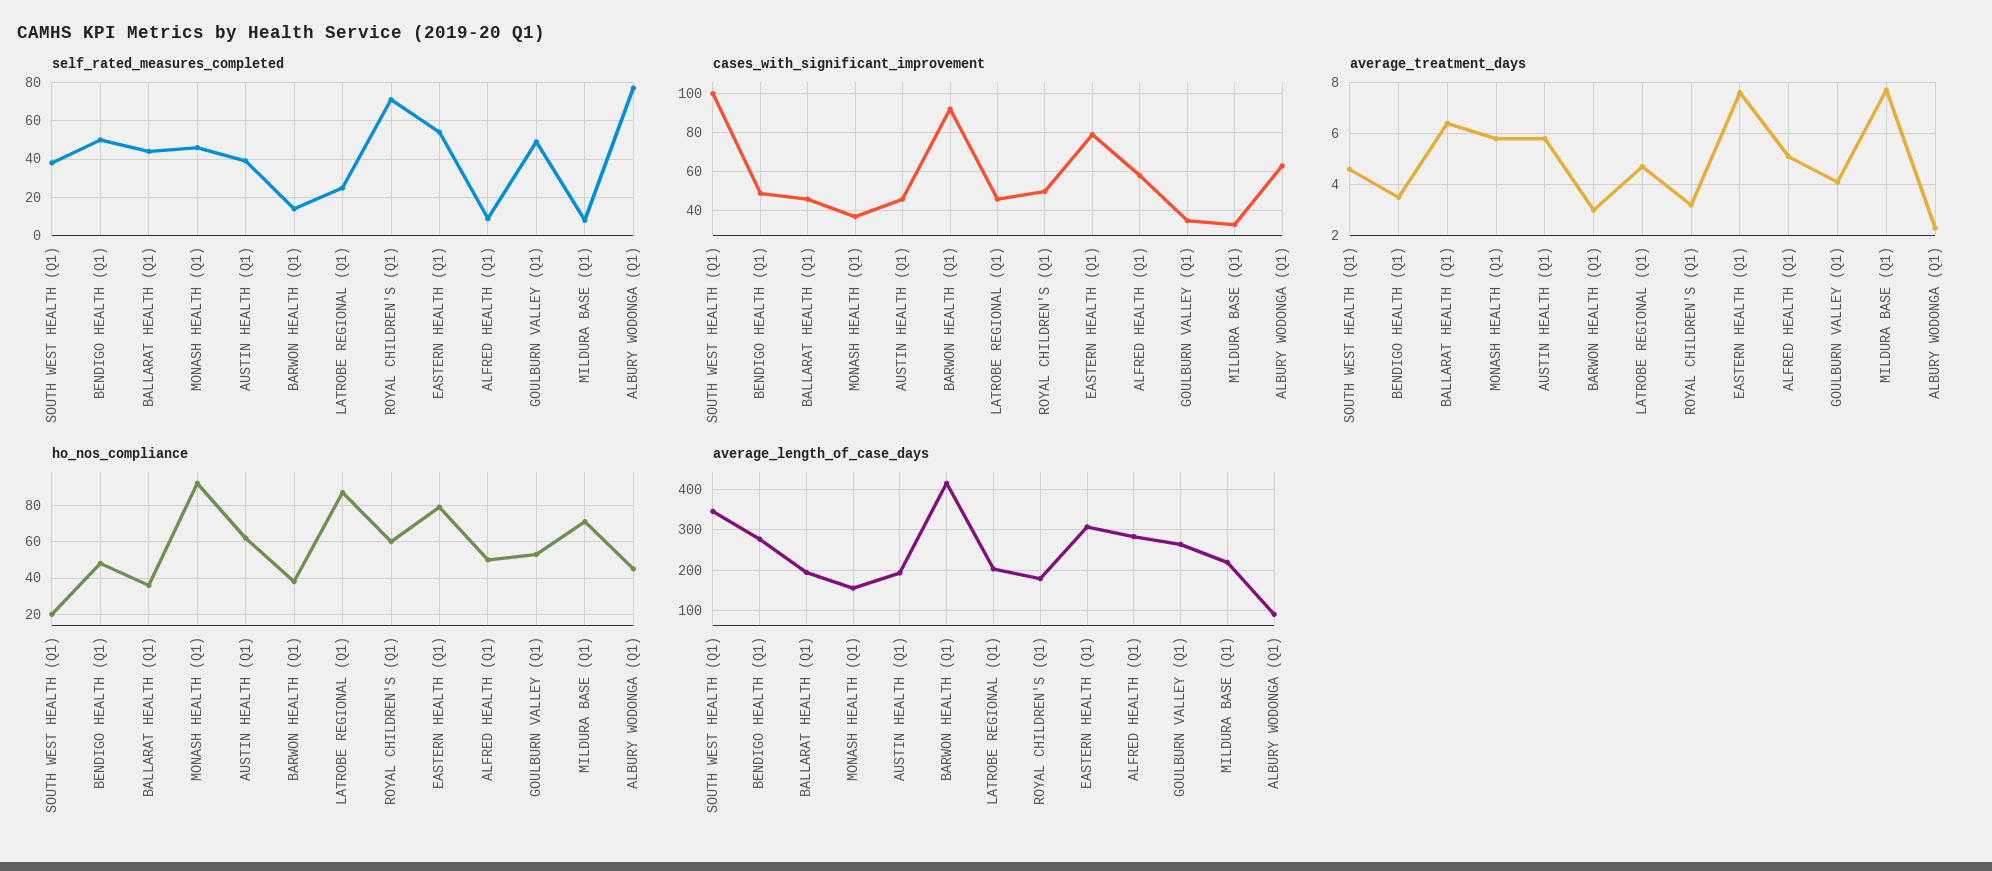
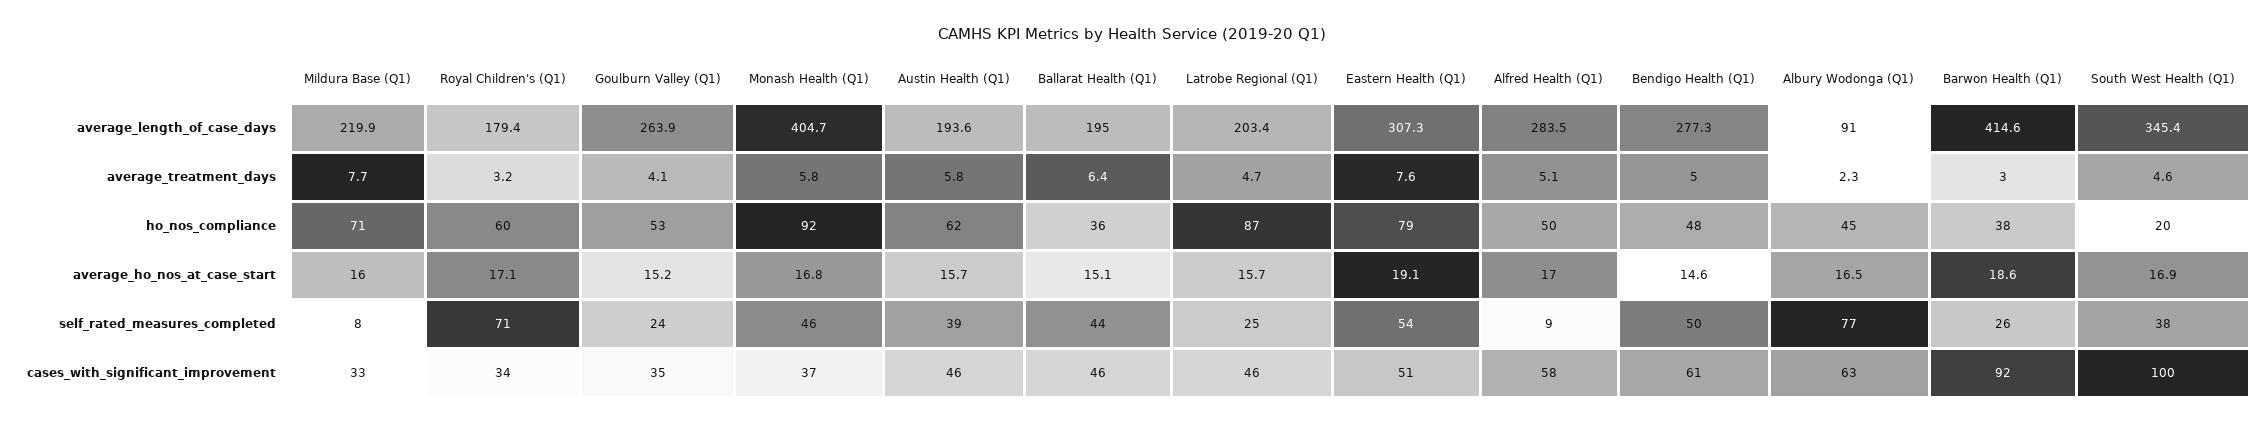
  {
    "self_rated_measures_completed": {
      "SOUTH WEST HEALTH (Q1)": 38,
      "BENDIGO HEALTH (Q1)": 50,
      "BALLARAT HEALTH (Q1)": 44,
      "MONASH HEALTH (Q1)": 46,
      "AUSTIN HEALTH (Q1)": 39,
-     "BARWON HEALTH (Q1)": 15,
+     "BARWON HEALTH (Q1)": 26,
      "LATROBE REGIONAL (Q1)": 25,
      "ROYAL CHILDREN'S (Q1)": 71,
      "EASTERN HEALTH (Q1)": 54,
      "ALFRED HEALTH (Q1)": 9,
-     "GOULBURN VALLEY (Q1)": 50,
+     "GOULBURN VALLEY (Q1)": 24,
      "MILDURA BASE (Q1)": 8,
      "ALBURY WODONGA (Q1)": 77
    },
    "cases_with_significant_improvement": {
      "SOUTH WEST HEALTH (Q1)": 100,
-     "BENDIGO HEALTH (Q1)": 50,
+     "BENDIGO HEALTH (Q1)": 61,
      "BALLARAT HEALTH (Q1)": 46,
      "MONASH HEALTH (Q1)": 37,
      "AUSTIN HEALTH (Q1)": 46,
      "BARWON HEALTH (Q1)": 92,
      "LATROBE REGIONAL (Q1)": 46,
-     "ROYAL CHILDREN'S (Q1)": 50,
+     "ROYAL CHILDREN'S (Q1)": 34,
-     "EASTERN HEALTH (Q1)": 80,
+     "EASTERN HEALTH (Q1)": 51,
      "ALFRED HEALTH (Q1)": 58,
      "GOULBURN VALLEY (Q1)": 35,
      "MILDURA BASE (Q1)": 33,
      "ALBURY WODONGA (Q1)": 63
    },
    "average_treatment_days": {
      "SOUTH WEST HEALTH (Q1)": 4.6,
-     "BENDIGO HEALTH (Q1)": 3.5,
+     "BENDIGO HEALTH (Q1)": 5,
      "BALLARAT HEALTH (Q1)": 6.4,
      "MONASH HEALTH (Q1)": 5.8,
      "AUSTIN HEALTH (Q1)": 5.8,
      "BARWON HEALTH (Q1)": 3,
      "LATROBE REGIONAL (Q1)": 4.7,
      "ROYAL CHILDREN'S (Q1)": 3.2,
      "EASTERN HEALTH (Q1)": 7.6,
      "ALFRED HEALTH (Q1)": 5.1,
      "GOULBURN VALLEY (Q1)": 4.1,
      "MILDURA BASE (Q1)": 7.7,
      "ALBURY WODONGA (Q1)": 2.3
    },
    "ho_nos_compliance": {
      "SOUTH WEST HEALTH (Q1)": 20,
      "BENDIGO HEALTH (Q1)": 48,
      "BALLARAT HEALTH (Q1)": 36,
      "MONASH HEALTH (Q1)": 92,
      "AUSTIN HEALTH (Q1)": 62,
      "BARWON HEALTH (Q1)": 38,
      "LATROBE REGIONAL (Q1)": 87,
      "ROYAL CHILDREN'S (Q1)": 60,
      "EASTERN HEALTH (Q1)": 79,
      "ALFRED HEALTH (Q1)": 50,
      "GOULBURN VALLEY (Q1)": 53,
      "MILDURA BASE (Q1)": 71,
      "ALBURY WODONGA (Q1)": 45
    },
    "average_length_of_case_days": {
      "SOUTH WEST HEALTH (Q1)": 345.4,
      "BENDIGO HEALTH (Q1)": 277.3,
      "BALLARAT HEALTH (Q1)": 195,
-     "MONASH HEALTH (Q1)": 160,
+     "MONASH HEALTH (Q1)": 404.7,
      "AUSTIN HEALTH (Q1)": 193.6,
      "BARWON HEALTH (Q1)": 414.6,
      "LATROBE REGIONAL (Q1)": 203.4,
      "ROYAL CHILDREN'S (Q1)": 179.4,
      "EASTERN HEALTH (Q1)": 307.3,
      "ALFRED HEALTH (Q1)": 283.5,
      "GOULBURN VALLEY (Q1)": 263.9,
      "MILDURA BASE (Q1)": 219.9,
      "ALBURY WODONGA (Q1)": 91
-   }
+   },
+   "average_ho_nos_at_case_start": {
+     "MILDURA BASE (Q1)": 16,
+     "ROYAL CHILDREN'S (Q1)": 17.1,
+     "GOULBURN VALLEY (Q1)": 15.2,
+     "MONASH HEALTH (Q1)": 16.8,
+     "AUSTIN HEALTH (Q1)": 15.7,
+     "BALLARAT HEALTH (Q1)": 15.1,
+     "LATROBE REGIONAL (Q1)": 15.7,
+     "EASTERN HEALTH (Q1)": 19.1,
+     "ALFRED HEALTH (Q1)": 17,
+     "BENDIGO HEALTH (Q1)": 14.6,
+     "ALBURY WODONGA (Q1)": 16.5,
+     "BARWON HEALTH (Q1)": 18.6,
+     "SOUTH WEST HEALTH (Q1)": 16.9
+   }
  }

